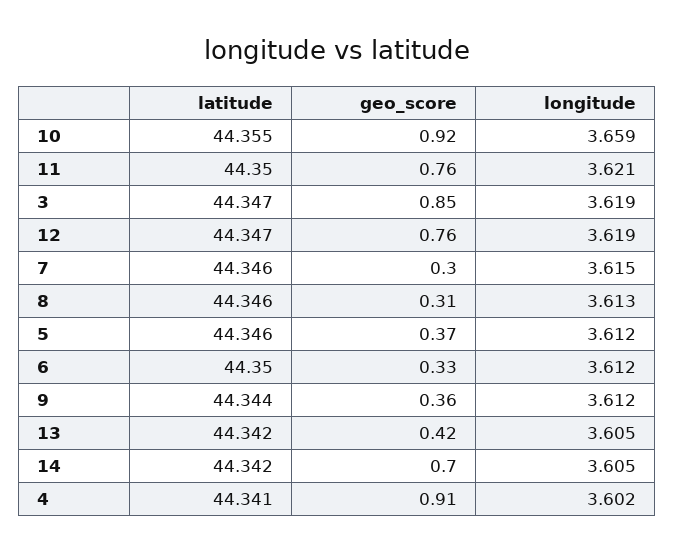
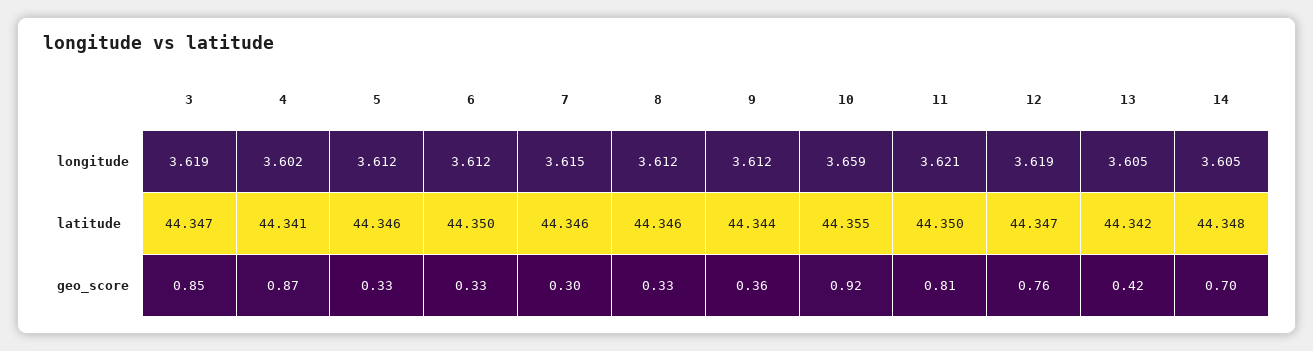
  {
    "latitude": {
      "10": 44.355,
      "11": 44.35,
      "3": 44.347,
      "12": 44.347,
      "7": 44.346,
      "8": 44.346,
      "5": 44.346,
      "6": 44.35,
      "9": 44.344,
      "13": 44.342,
-     "14": 44.342,
+     "14": 44.348,
      "4": 44.341
    },
    "geo_score": {
      "10": 0.92,
-     "11": 0.76,
+     "11": 0.81,
      "3": 0.85,
      "12": 0.76,
      "7": 0.3,
-     "8": 0.31,
+     "8": 0.33,
-     "5": 0.37,
+     "5": 0.33,
      "6": 0.33,
      "9": 0.36,
      "13": 0.42,
      "14": 0.7,
-     "4": 0.91
+     "4": 0.87
    },
    "longitude": {
      "10": 3.659,
      "11": 3.621,
      "3": 3.619,
      "12": 3.619,
      "7": 3.615,
-     "8": 3.613,
+     "8": 3.612,
      "5": 3.612,
      "6": 3.612,
      "9": 3.612,
      "13": 3.605,
      "14": 3.605,
      "4": 3.602
    }
  }

